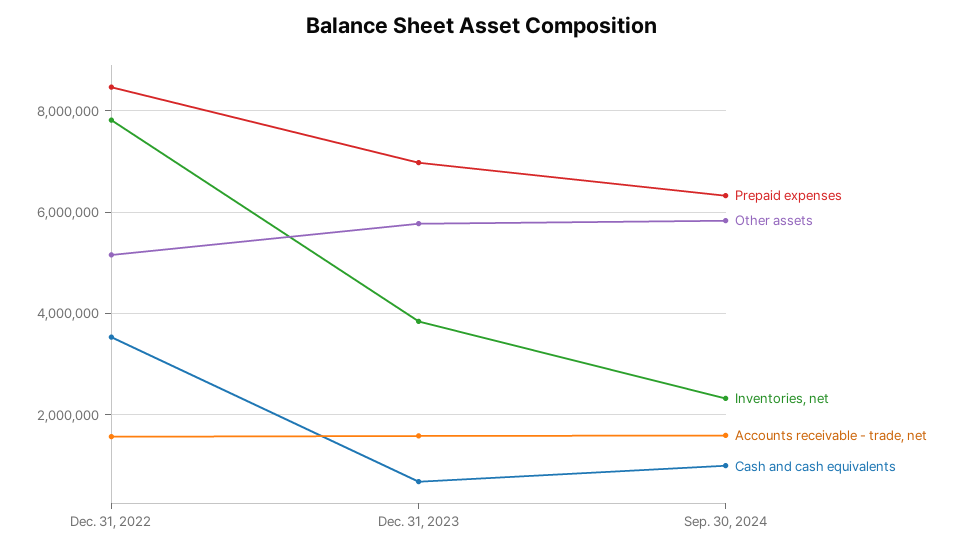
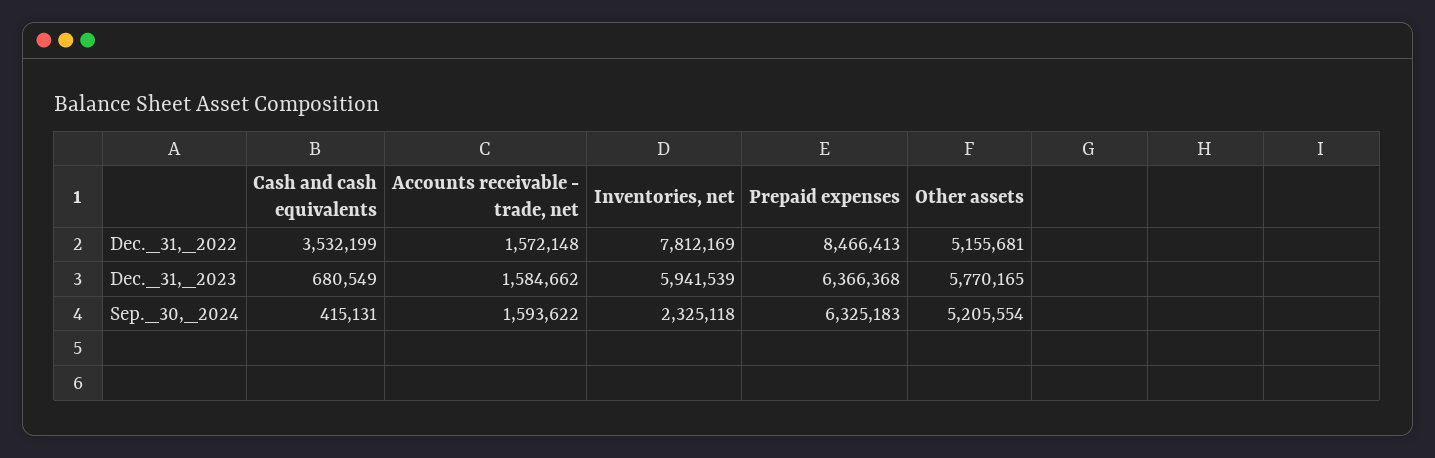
  {
    "Prepaid expenses": {
      "Dec. 31, 2022": 8466413,
-     "Dec. 31, 2023": 7000000,
+     "Dec. 31, 2023": 6366368,
      "Sep. 30, 2024": 6325183
    },
    "Other assets": {
      "Dec. 31, 2022": 5155681,
      "Dec. 31, 2023": 5770165,
-     "Sep. 30, 2024": 5800000
+     "Sep. 30, 2024": 5205554
    },
    "Inventories, net": {
      "Dec. 31, 2022": 7812169,
-     "Dec. 31, 2023": 3800000,
+     "Dec. 31, 2023": 5941539,
      "Sep. 30, 2024": 2325118
    },
    "Accounts receivable - trade, net": {
      "Dec. 31, 2022": 1572148,
      "Dec. 31, 2023": 1584662,
      "Sep. 30, 2024": 1593622
    },
    "Cash and cash equivalents": {
      "Dec. 31, 2022": 3532199,
      "Dec. 31, 2023": 680549,
-     "Sep. 30, 2024": 1000000
+     "Sep. 30, 2024": 415131
    }
  }

